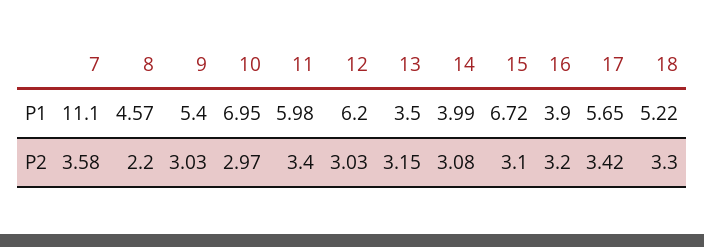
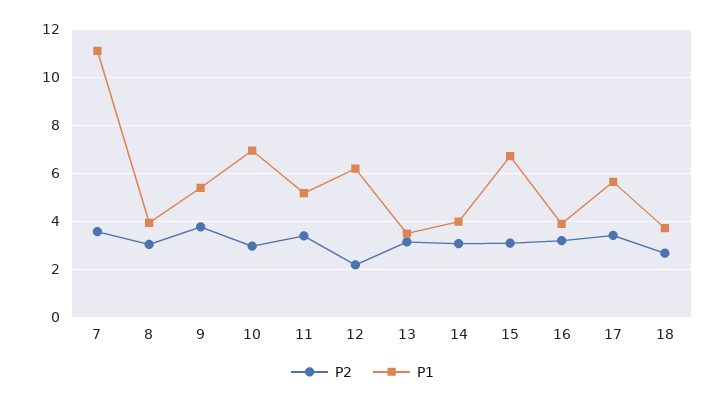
  {
    "P1": {
      "7": 11.1,
-     "8": 4.57,
+     "8": 4,
      "9": 5.4,
      "10": 6.95,
-     "11": 5.98,
+     "11": 5.25,
      "12": 6.2,
      "13": 3.5,
      "14": 3.99,
      "15": 6.72,
      "16": 3.9,
      "17": 5.65,
-     "18": 5.22
+     "18": 3.75
    },
    "P2": {
      "7": 3.58,
-     "8": 2.2,
+     "8": 3,
-     "9": 3.03,
+     "9": 3.75,
      "10": 2.97,
      "11": 3.4,
-     "12": 3.03,
+     "12": 2.25,
      "13": 3.15,
      "14": 3.08,
      "15": 3.1,
      "16": 3.2,
      "17": 3.42,
-     "18": 3.3
+     "18": 2.75
    }
  }

